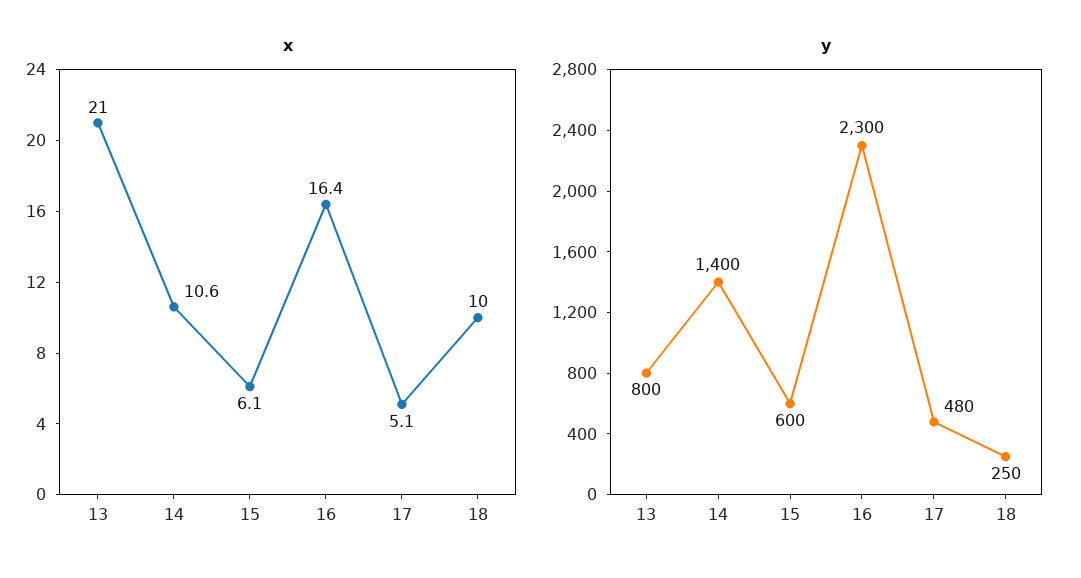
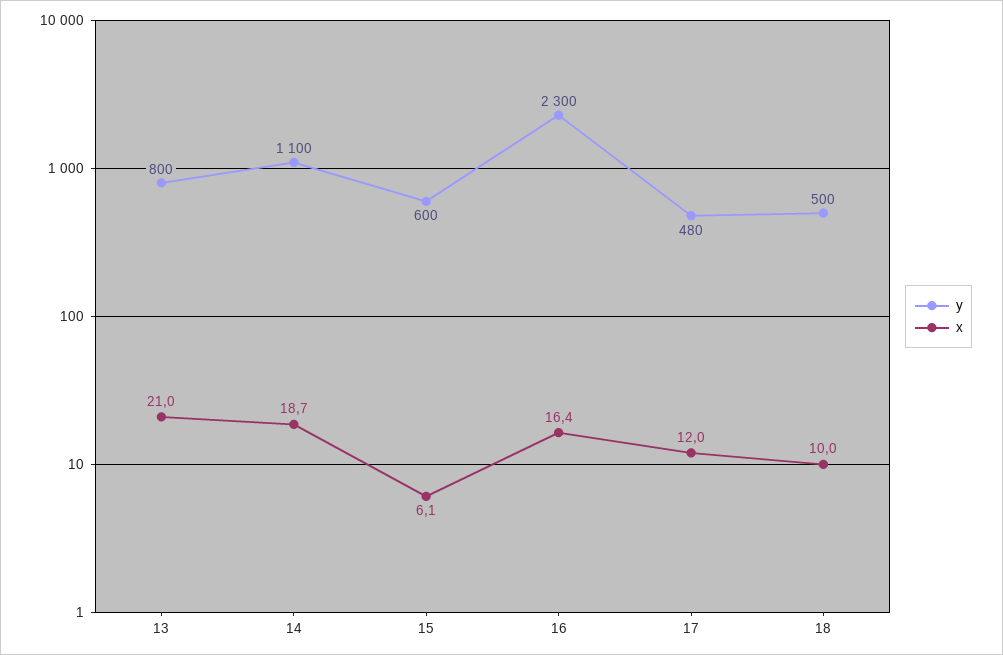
  {
    "x": {
      "13": 21,
-     "14": 10.6,
+     "14": 18.7,
      "15": 6.1,
      "16": 16.4,
-     "17": 5.1,
+     "17": 12,
      "18": 10
    },
    "y": {
      "13": 800,
-     "14": 1400,
+     "14": 1100,
      "15": 600,
      "16": 2300,
      "17": 480,
-     "18": 250
+     "18": 500
    }
  }

